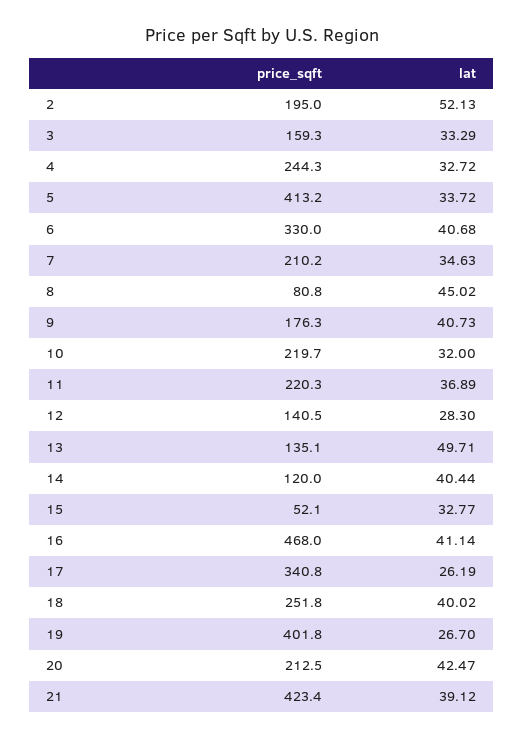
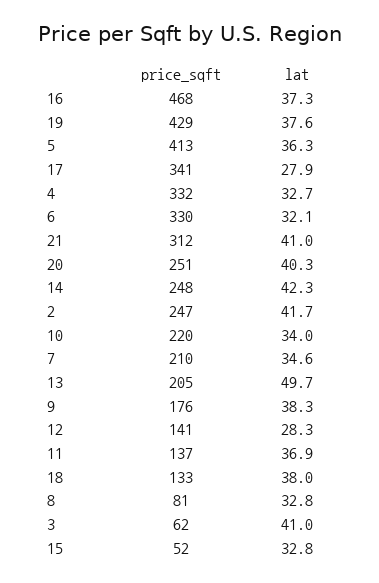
  {
    "price_sqft": {
-     "2": 195,
+     "2": 247,
-     "3": 159.3,
+     "3": 62,
-     "4": 244.3,
+     "4": 332,
      "5": 413.2,
      "6": 330,
      "7": 210.2,
      "8": 80.8,
      "9": 176.3,
      "10": 219.7,
-     "11": 220.3,
+     "11": 137,
      "12": 140.5,
-     "13": 135.1,
+     "13": 205,
-     "14": 120,
+     "14": 248,
      "15": 52.1,
      "16": 468,
      "17": 340.8,
-     "18": 251.8,
+     "18": 133,
-     "19": 401.8,
+     "19": 429,
-     "20": 212.5,
+     "20": 251,
-     "21": 423.4
+     "21": 312
    },
    "lat": {
-     "2": 52.13,
+     "2": 41.7,
-     "3": 33.29,
+     "3": 41,
      "4": 32.72,
-     "5": 33.72,
+     "5": 36.3,
-     "6": 40.68,
+     "6": 32.1,
      "7": 34.63,
-     "8": 45.02,
+     "8": 32.8,
-     "9": 40.73,
+     "9": 38.3,
-     "10": 32,
+     "10": 34,
      "11": 36.89,
      "12": 28.3,
      "13": 49.71,
-     "14": 40.44,
+     "14": 42.3,
      "15": 32.77,
-     "16": 41.14,
+     "16": 37.3,
-     "17": 26.19,
+     "17": 27.9,
-     "18": 40.02,
+     "18": 38,
-     "19": 26.7,
+     "19": 37.6,
-     "20": 42.47,
+     "20": 40.3,
-     "21": 39.12
+     "21": 41
    }
  }

